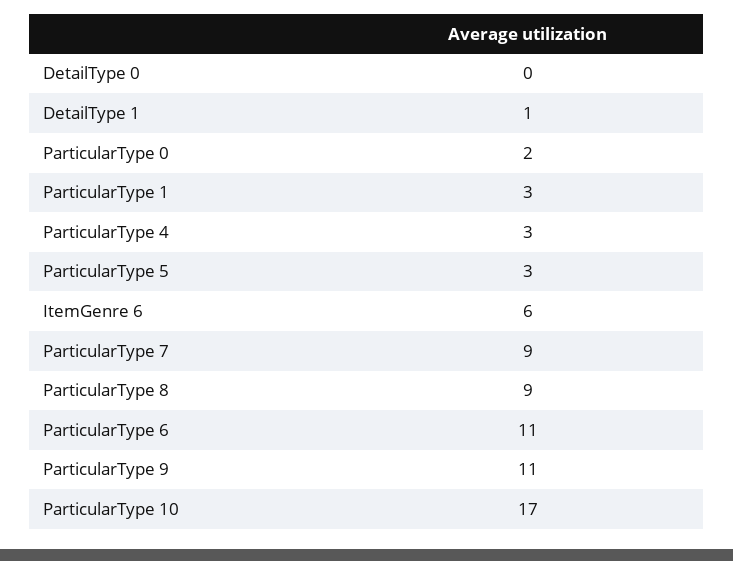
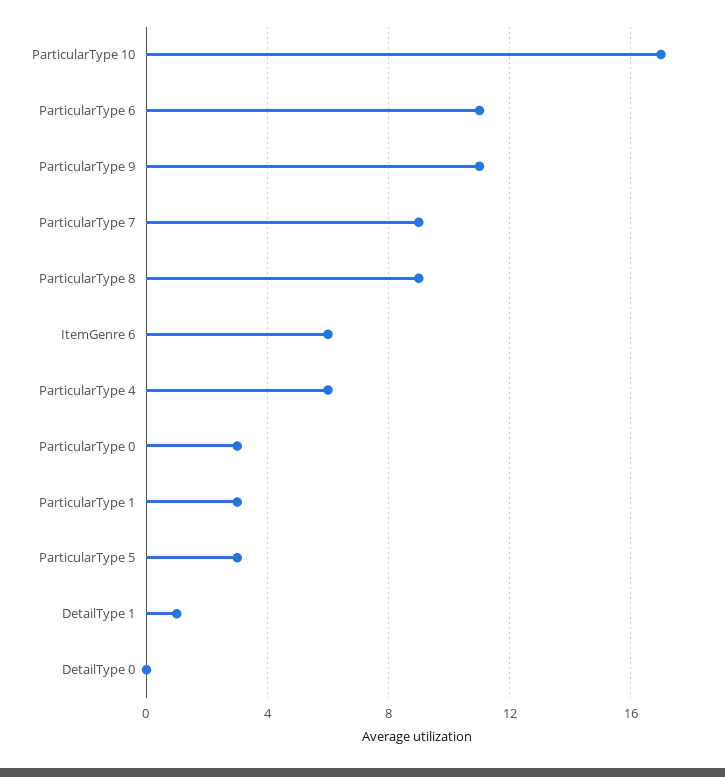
  {
    "DetailType 0": 0,
    "DetailType 1": 1,
-   "ParticularType 0": 2,
+   "ParticularType 0": 3,
    "ParticularType 1": 3,
-   "ParticularType 4": 3,
+   "ParticularType 4": 6,
    "ParticularType 5": 3,
    "ItemGenre 6": 6,
    "ParticularType 7": 9,
    "ParticularType 8": 9,
    "ParticularType 6": 11,
    "ParticularType 9": 11,
    "ParticularType 10": 17
  }

